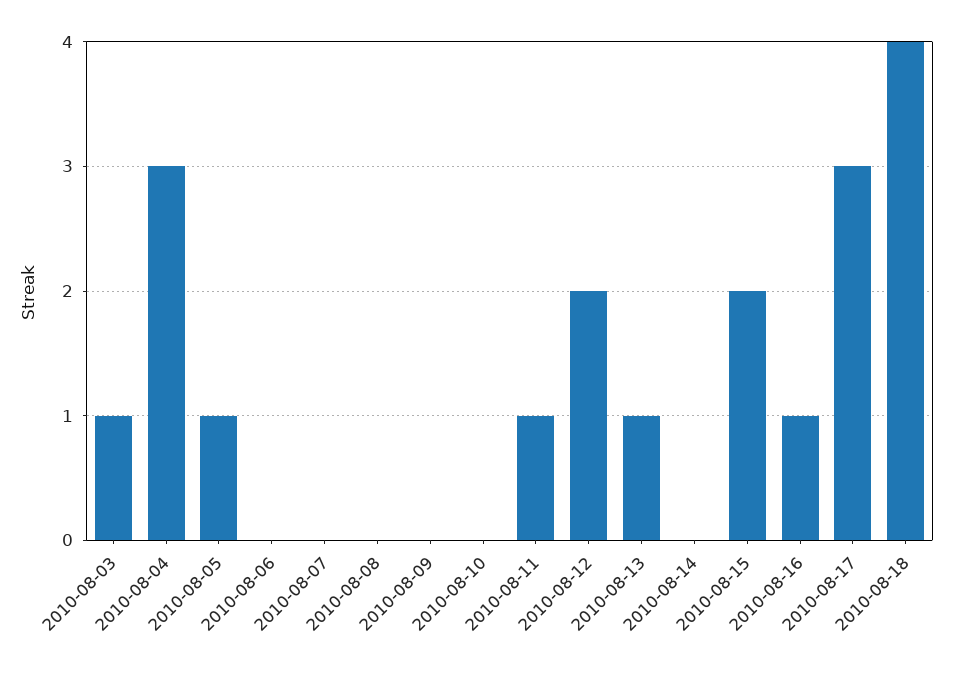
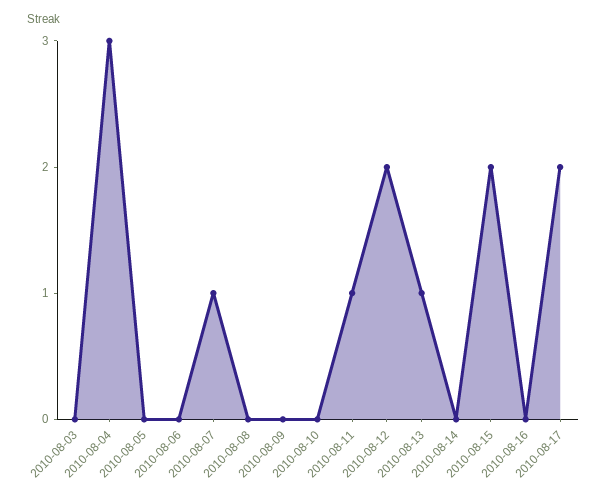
  {
-   "2010-08-03": 1,
+   "2010-08-03": 0,
    "2010-08-04": 3,
-   "2010-08-05": 1,
+   "2010-08-05": 0,
    "2010-08-06": 0,
-   "2010-08-07": 0,
+   "2010-08-07": 1,
    "2010-08-08": 0,
    "2010-08-09": 0,
    "2010-08-10": 0,
    "2010-08-11": 1,
    "2010-08-12": 2,
    "2010-08-13": 1,
    "2010-08-14": 0,
    "2010-08-15": 2,
-   "2010-08-16": 1,
+   "2010-08-16": 0,
-   "2010-08-17": 3,
+   "2010-08-17": 2
-   "2010-08-18": 4
  }

